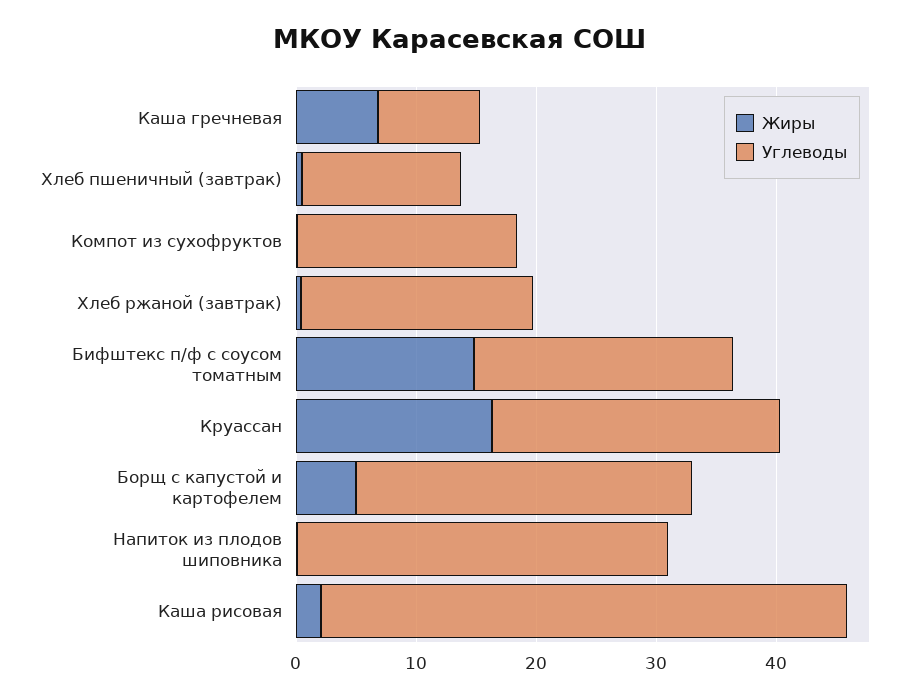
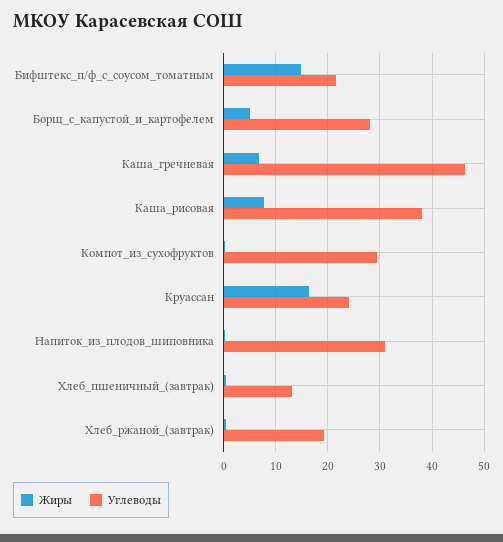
  {
    "Жиры": {
      "Каша гречневая": 6,
      "Хлеб пшеничный (завтрак)": 0,
      "Компот из сухофруктов": 0,
      "Хлеб ржаной (завтрак)": 0,
      "Бифштекс п/ф с соусом томатным": 14,
      "Круассан": 16,
      "Борщ с капустой и картофелем": 6,
      "Напиток из плодов шиповника": 0,
-     "Каша рисовая": 2
+     "Каша рисовая": 8
    },
    "Углеводы": {
-     "Каша гречневая": 8,
+     "Каша гречневая": 46,
      "Хлеб пшеничный (завтрак)": 14,
-     "Компот из сухофруктов": 18,
+     "Компот из сухофруктов": 30,
      "Хлеб ржаной (завтрак)": 20,
      "Бифштекс п/ф с соусом томатным": 22,
      "Круассан": 24,
      "Борщ с капустой и картофелем": 28,
      "Напиток из плодов шиповника": 30,
-     "Каша рисовая": 44
+     "Каша рисовая": 38
    }
  }

